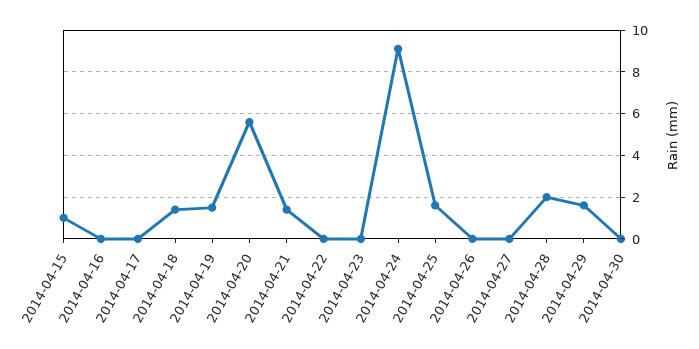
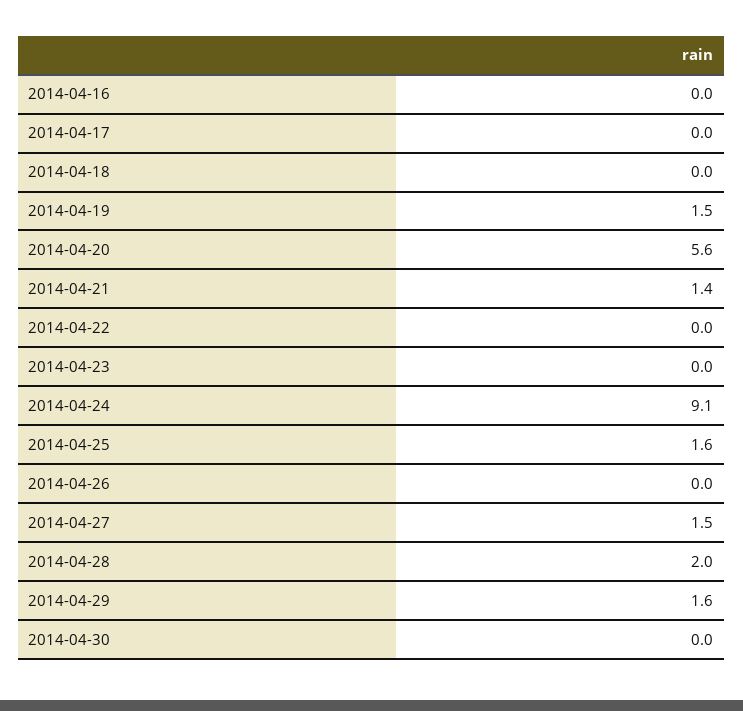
  {
-   "2014-04-15": 1,
    "2014-04-16": 0,
    "2014-04-17": 0,
-   "2014-04-18": 1.5,
+   "2014-04-18": 0,
    "2014-04-19": 1.5,
    "2014-04-20": 5.6,
    "2014-04-21": 1.4,
    "2014-04-22": 0,
    "2014-04-23": 0,
    "2014-04-24": 9.1,
    "2014-04-25": 1.6,
    "2014-04-26": 0,
-   "2014-04-27": 0,
+   "2014-04-27": 1.5,
    "2014-04-28": 2,
    "2014-04-29": 1.6,
    "2014-04-30": 0
  }

